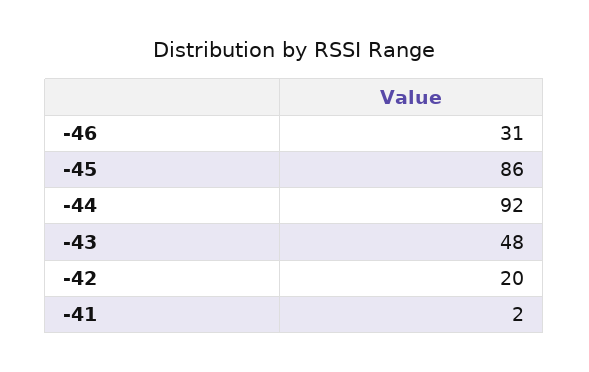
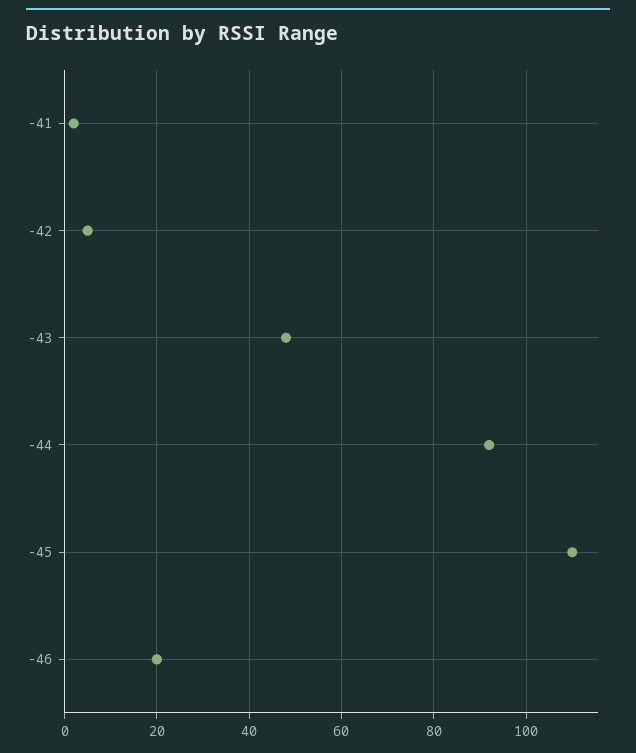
  {
-   "-46": 31,
+   "-46": 20,
-   "-45": 86,
+   "-45": 110,
    "-44": 92,
    "-43": 48,
-   "-42": 20,
+   "-42": 5,
    "-41": 2
  }

